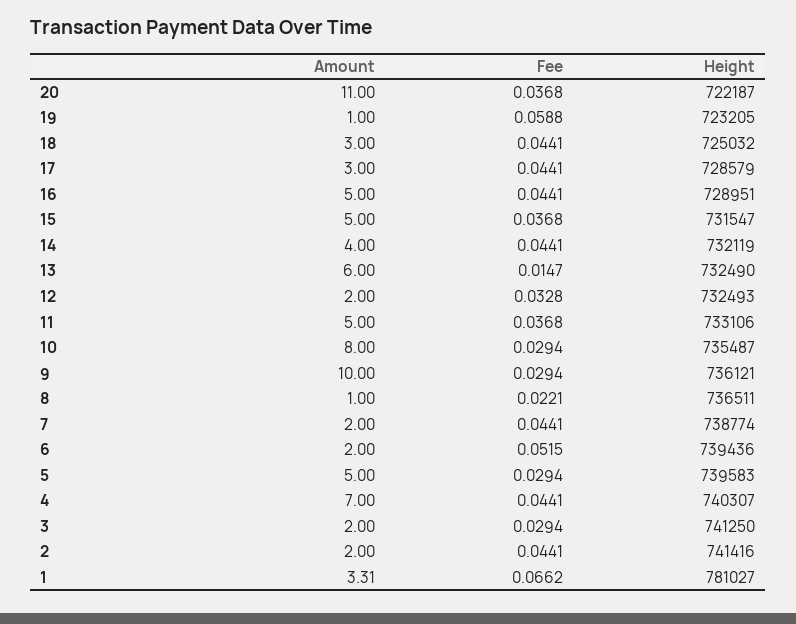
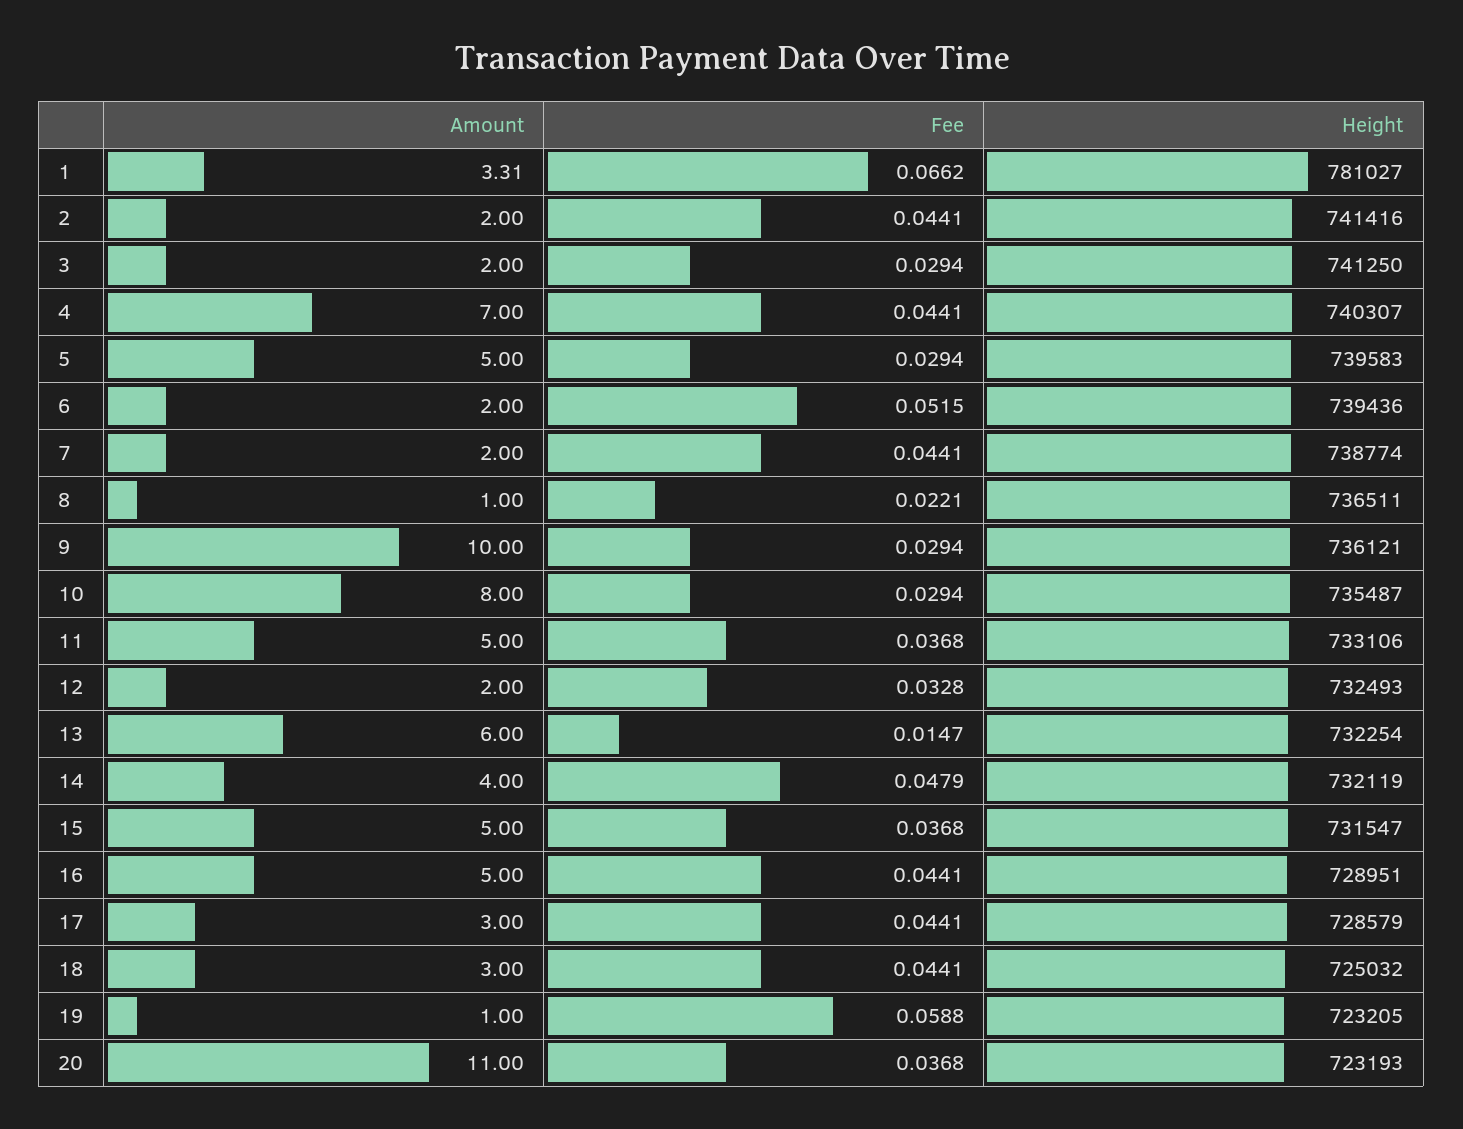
  {
    "Amount": {
      "20": 11,
      "19": 1,
      "18": 3,
      "17": 3,
      "16": 5,
      "15": 5,
      "14": 4,
      "13": 6,
      "12": 2,
      "11": 5,
      "10": 8,
      "9": 10,
      "8": 1,
      "7": 2,
      "6": 2,
      "5": 5,
      "4": 7,
      "3": 2,
      "2": 2,
      "1": 3.31
    },
    "Fee": {
      "20": 0.0368,
      "19": 0.0588,
      "18": 0.0441,
      "17": 0.0441,
      "16": 0.0441,
      "15": 0.0368,
-     "14": 0.0441,
+     "14": 0.0479,
      "13": 0.0147,
      "12": 0.0328,
      "11": 0.0368,
      "10": 0.0294,
      "9": 0.0294,
      "8": 0.0221,
      "7": 0.0441,
      "6": 0.0515,
      "5": 0.0294,
      "4": 0.0441,
      "3": 0.0294,
      "2": 0.0441,
      "1": 0.0662
    },
    "Height": {
-     "20": 722187,
+     "20": 723193,
      "19": 723205,
      "18": 725032,
      "17": 728579,
      "16": 728951,
      "15": 731547,
      "14": 732119,
-     "13": 732490,
+     "13": 732254,
      "12": 732493,
      "11": 733106,
      "10": 735487,
      "9": 736121,
      "8": 736511,
      "7": 738774,
      "6": 739436,
      "5": 739583,
      "4": 740307,
      "3": 741250,
      "2": 741416,
      "1": 781027
    }
  }

